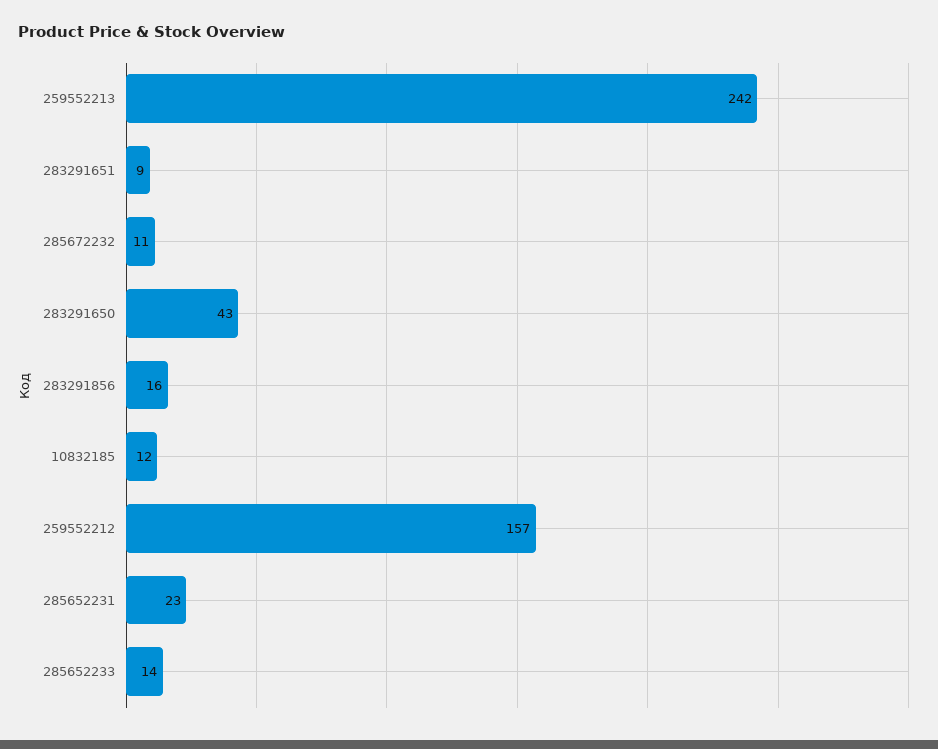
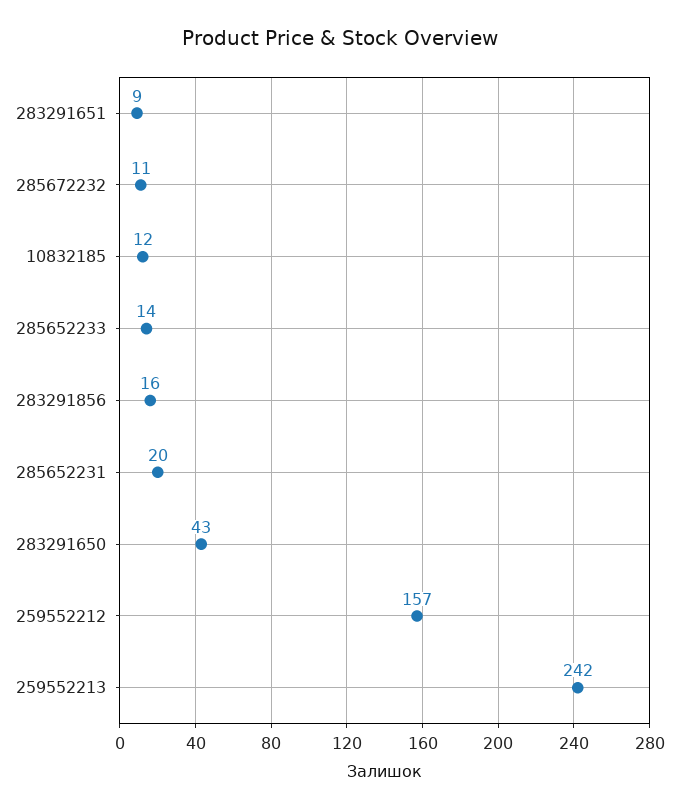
  {
    "259552213": 242,
    "283291651": 9,
    "285672232": 11,
    "283291650": 43,
    "283291856": 16,
    "10832185": 12,
    "259552212": 157,
-   "285652231": 23,
+   "285652231": 20,
    "285652233": 14
  }

